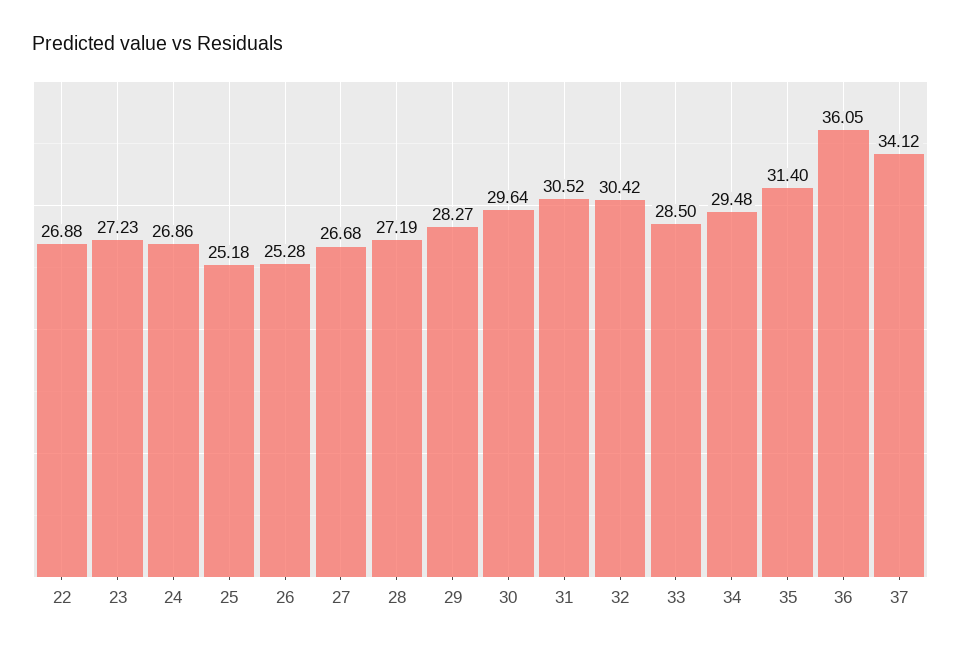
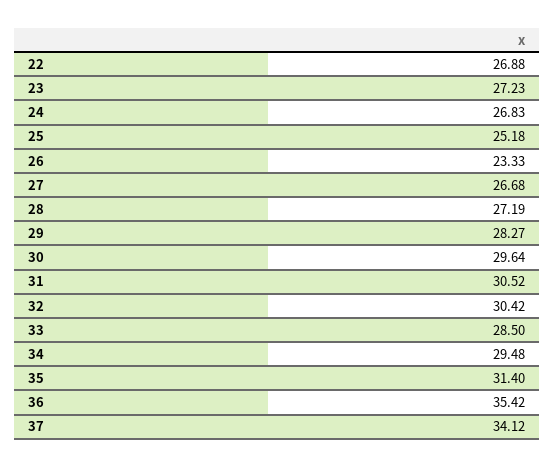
  {
    "22": 26.88,
    "23": 27.23,
-   "24": 26.86,
+   "24": 26.83,
    "25": 25.18,
-   "26": 25.28,
+   "26": 23.33,
    "27": 26.68,
    "28": 27.19,
    "29": 28.27,
    "30": 29.64,
    "31": 30.52,
    "32": 30.42,
    "33": 28.5,
    "34": 29.48,
    "35": 31.4,
-   "36": 36.05,
+   "36": 35.42,
    "37": 34.12
  }

